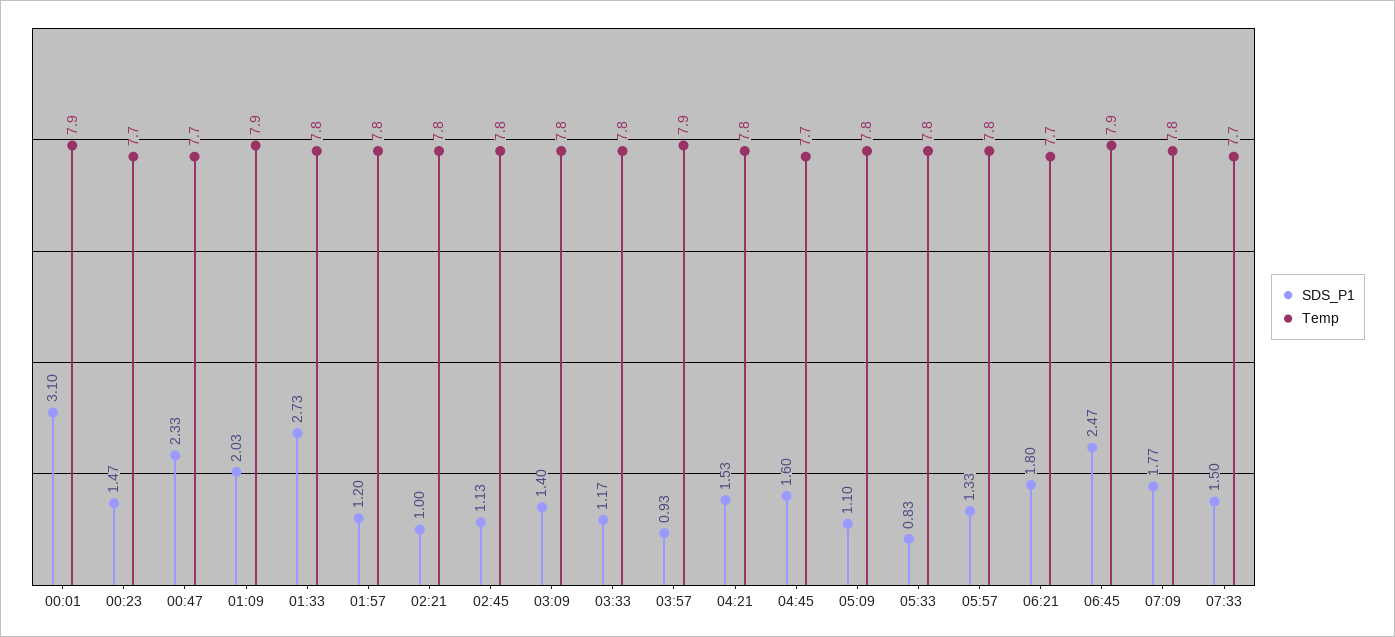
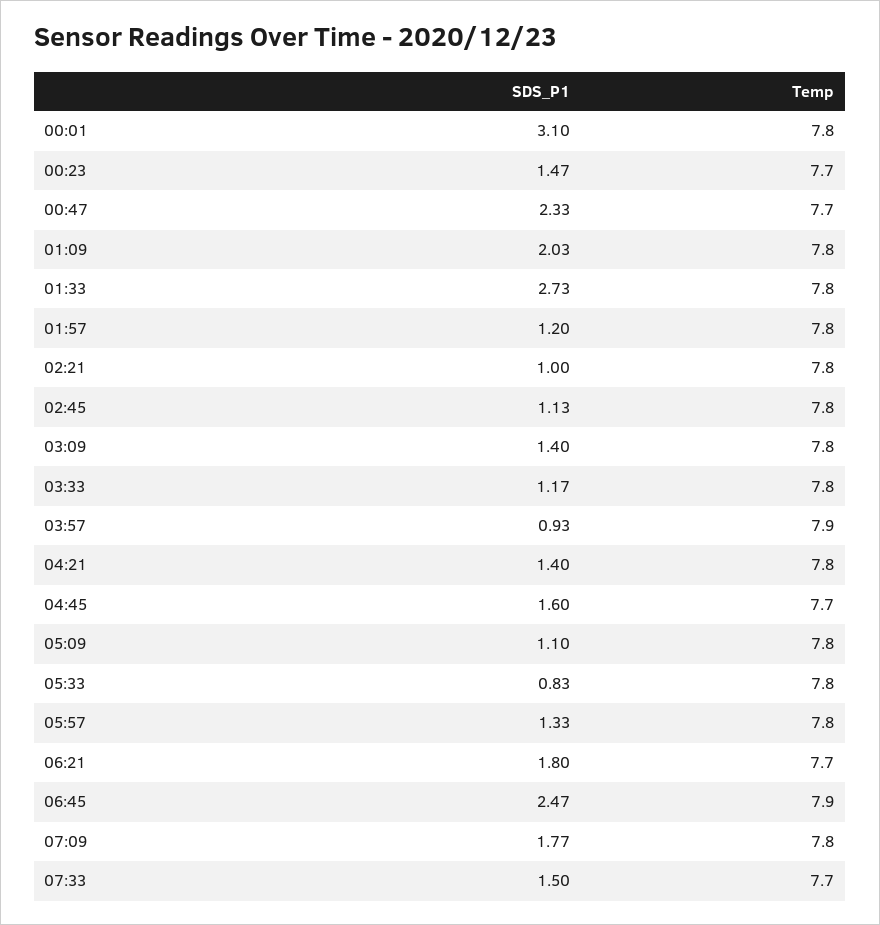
  {
    "SDS_P1": {
      "00:01": 3.1,
      "00:23": 1.47,
      "00:47": 2.33,
      "01:09": 2.03,
      "01:33": 2.73,
      "01:57": 1.2,
      "02:21": 1,
      "02:45": 1.13,
      "03:09": 1.4,
      "03:33": 1.17,
      "03:57": 0.93,
-     "04:21": 1.53,
+     "04:21": 1.4,
      "04:45": 1.6,
      "05:09": 1.1,
      "05:33": 0.83,
      "05:57": 1.33,
      "06:21": 1.8,
      "06:45": 2.47,
      "07:09": 1.77,
      "07:33": 1.5
    },
    "Temp": {
-     "00:01": 7.9,
+     "00:01": 7.8,
      "00:23": 7.7,
      "00:47": 7.7,
-     "01:09": 7.9,
+     "01:09": 7.8,
      "01:33": 7.8,
      "01:57": 7.8,
      "02:21": 7.8,
      "02:45": 7.8,
      "03:09": 7.8,
      "03:33": 7.8,
      "03:57": 7.9,
      "04:21": 7.8,
      "04:45": 7.7,
      "05:09": 7.8,
      "05:33": 7.8,
      "05:57": 7.8,
      "06:21": 7.7,
      "06:45": 7.9,
      "07:09": 7.8,
      "07:33": 7.7
    }
  }

